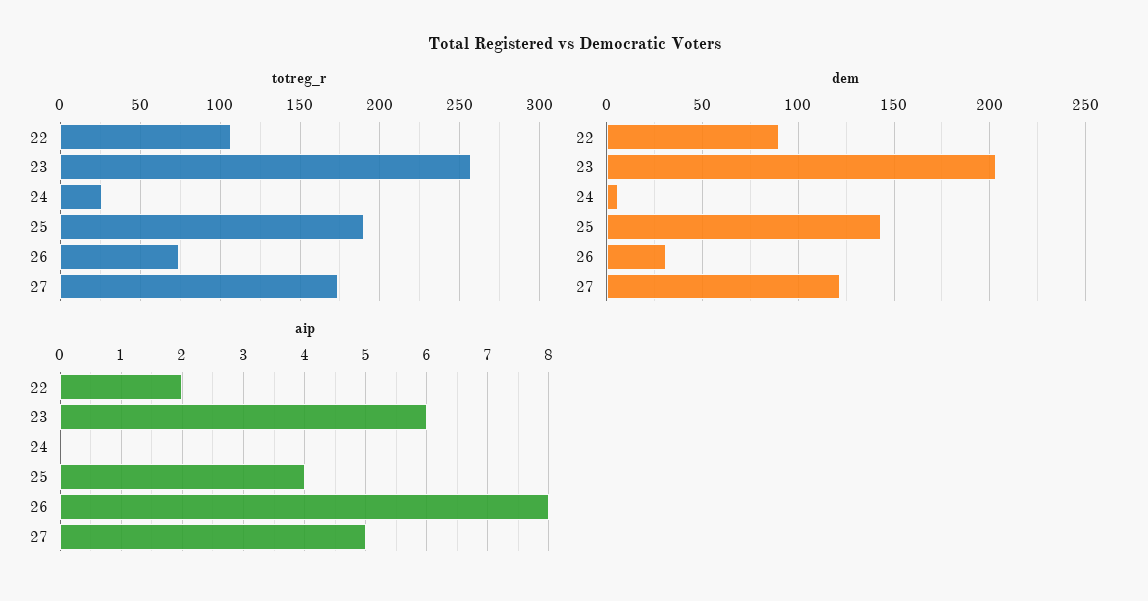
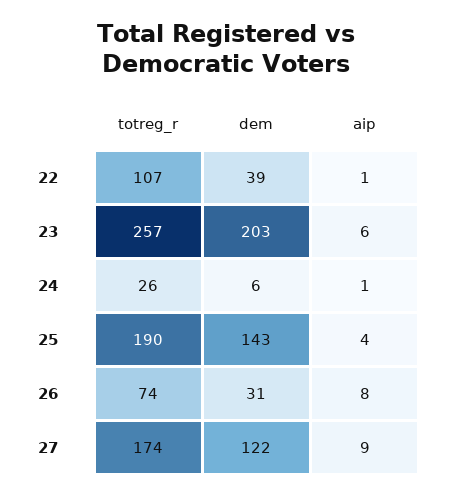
  {
    "totreg_r": {
      "22": 107,
      "23": 257,
      "24": 26,
      "25": 190,
      "26": 74,
      "27": 174
    },
    "dem": {
-     "22": 90,
+     "22": 39,
      "23": 203,
      "24": 6,
      "25": 143,
      "26": 31,
      "27": 122
    },
    "aip": {
-     "22": 2,
+     "22": 1,
      "23": 6,
-     "24": 0,
+     "24": 1,
      "25": 4,
      "26": 8,
-     "27": 5
+     "27": 9
    }
  }

